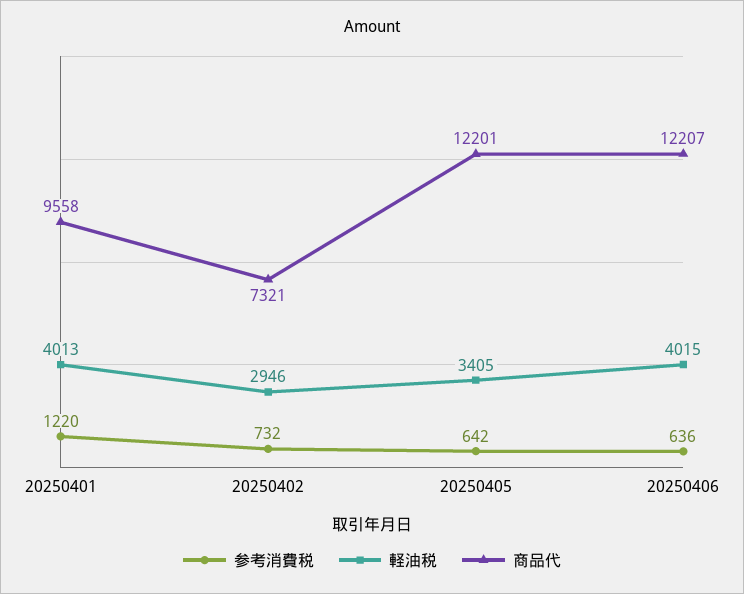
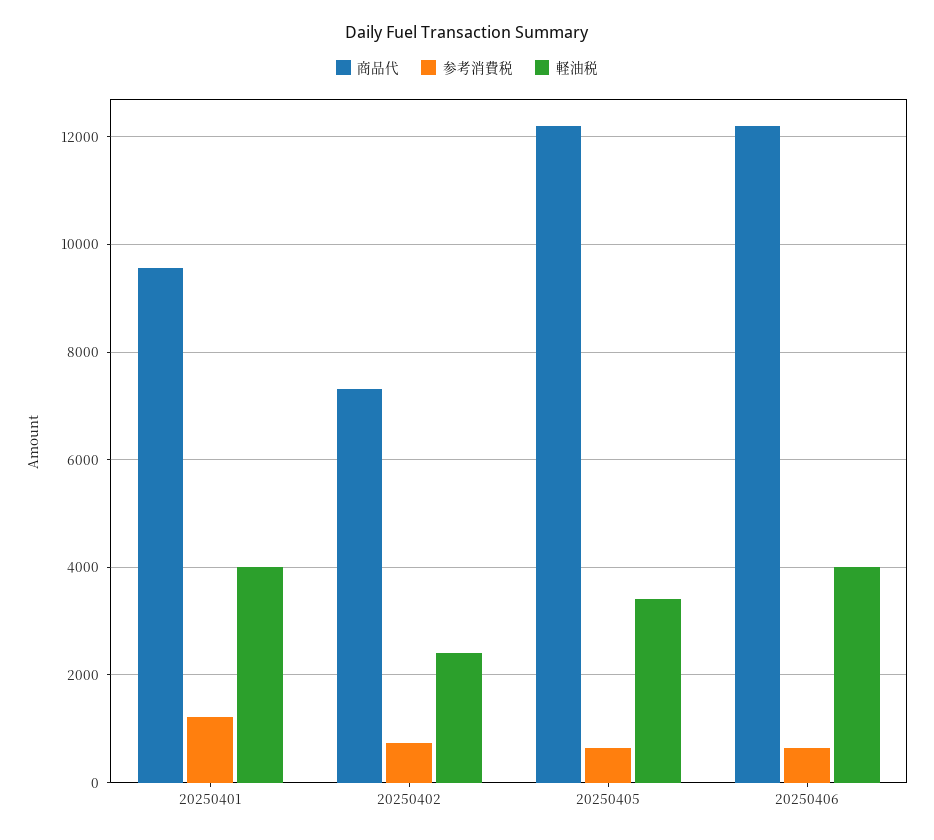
  {
    "参考消費税": {
      "20250401": 1220,
      "20250402": 732,
      "20250405": 642,
      "20250406": 636
    },
    "軽油税": {
      "20250401": 4013,
-     "20250402": 2946,
+     "20250402": 2400,
      "20250405": 3405,
      "20250406": 4015
    },
    "商品代": {
      "20250401": 9558,
      "20250402": 7321,
      "20250405": 12201,
      "20250406": 12207
    }
  }

